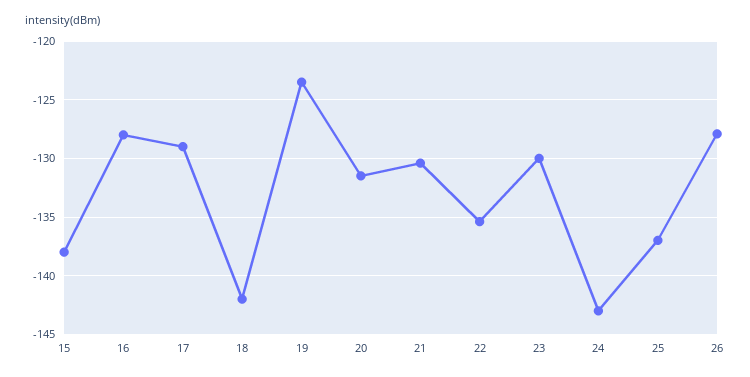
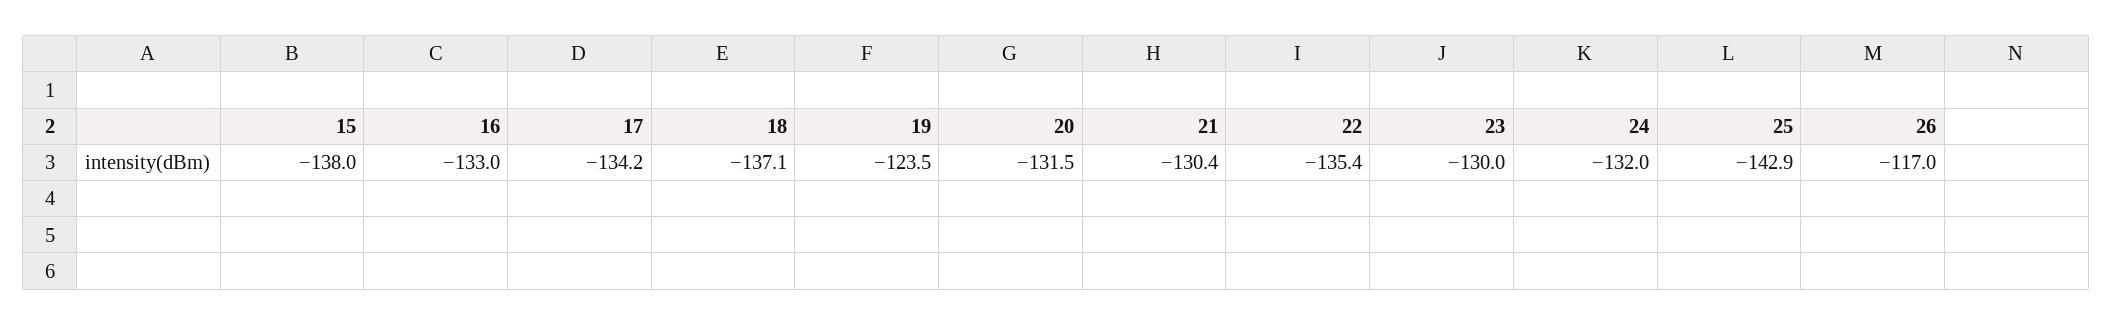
  {
    "15": -138,
-   "16": -128,
+   "16": -133,
-   "17": -129,
+   "17": -134.2,
-   "18": -142,
+   "18": -137.1,
    "19": -123.5,
    "20": -131.5,
    "21": -130.4,
    "22": -135.4,
    "23": -130,
-   "24": -143,
+   "24": -132,
-   "25": -137,
+   "25": -142.9,
-   "26": -128
+   "26": -117
  }

